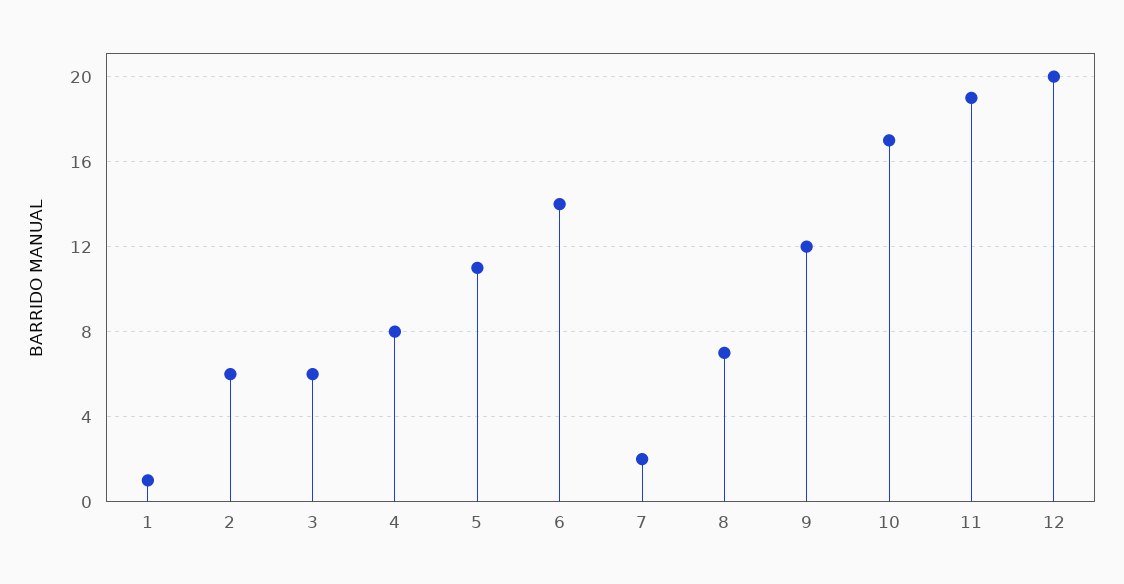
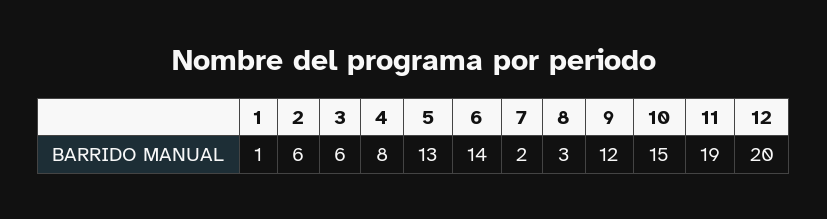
  {
    "1": 1,
    "2": 6,
    "3": 6,
    "4": 8,
-   "5": 11,
+   "5": 13,
    "6": 14,
    "7": 2,
-   "8": 7,
+   "8": 3,
    "9": 12,
-   "10": 17,
+   "10": 15,
    "11": 19,
    "12": 20
  }

